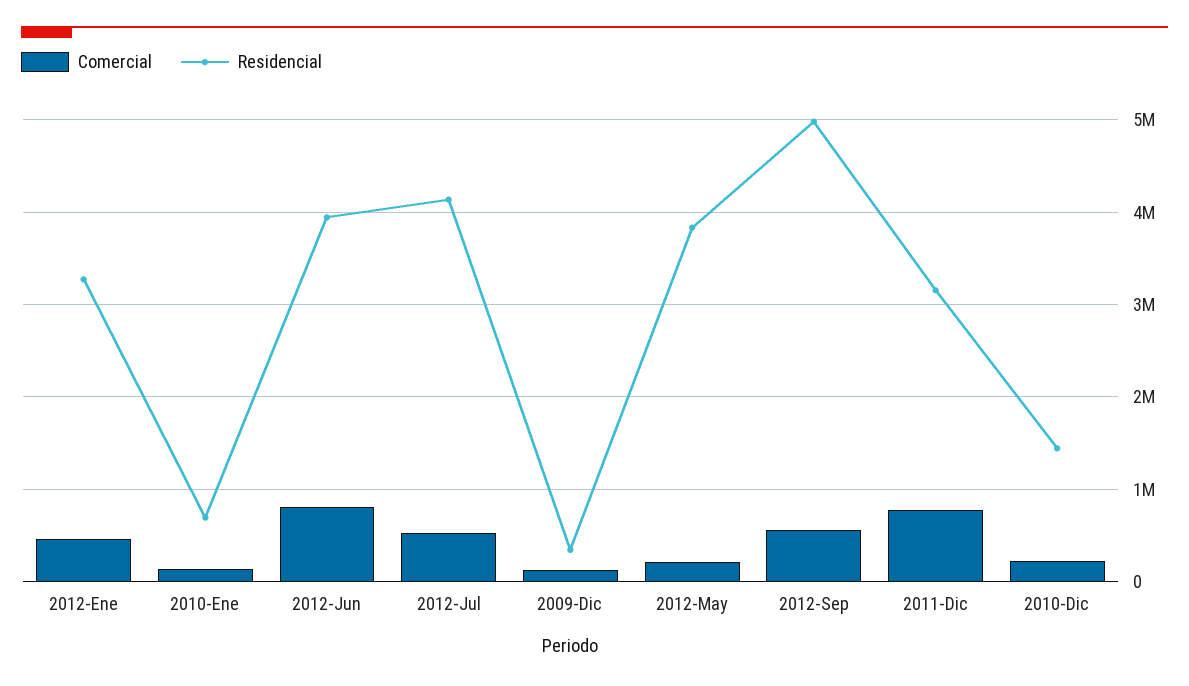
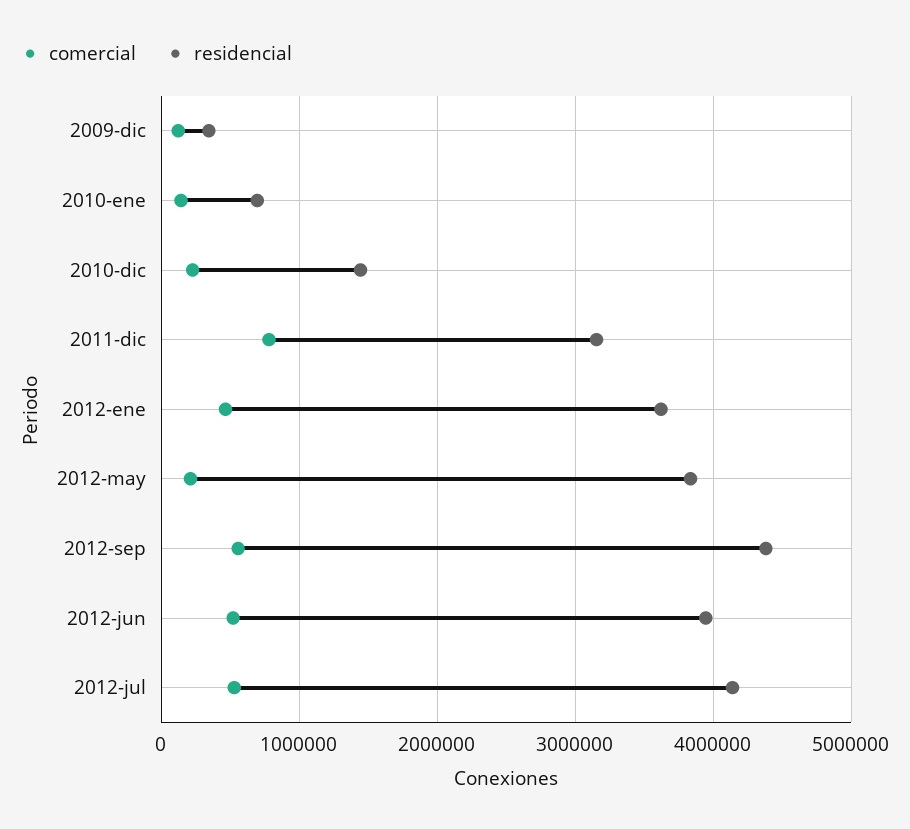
  {
    "Comercial": {
      "2012-Ene": 500000,
      "2010-Ene": 100000,
-     "2012-Jun": 800000,
+     "2012-Jun": 500000,
      "2012-Jul": 500000,
      "2009-Dic": 100000,
      "2012-May": 200000,
      "2012-Sep": 600000,
      "2011-Dic": 800000,
      "2010-Dic": 200000
    },
    "Residencial": {
-     "2012-Ene": 3300000,
+     "2012-Ene": 3600000,
      "2010-Ene": 700000,
      "2012-Jun": 3900000,
      "2012-Jul": 4100000,
      "2009-Dic": 300000,
      "2012-May": 3800000,
-     "2012-Sep": 5000000,
+     "2012-Sep": 4400000,
      "2011-Dic": 3200000,
      "2010-Dic": 1400000
    }
  }

